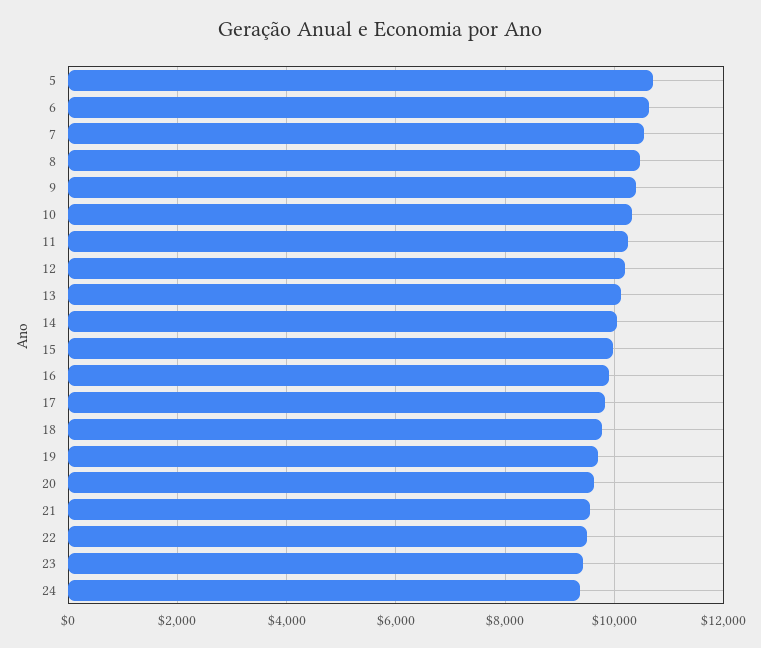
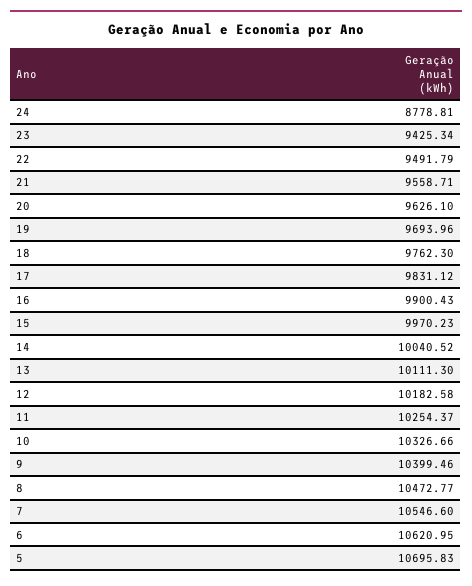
  {
    "5": 10695.83,
    "6": 10620.95,
    "7": 10546.6,
    "8": 10472.77,
    "9": 10399.46,
    "10": 10326.66,
    "11": 10254.37,
    "12": 10182.58,
    "13": 10111.3,
    "14": 10040.52,
    "15": 9970.23,
    "16": 9900.43,
    "17": 9831.12,
    "18": 9762.3,
    "19": 9693.96,
    "20": 9626.1,
    "21": 9558.71,
    "22": 9491.79,
    "23": 9425.34,
-   "24": 9400
+   "24": 8778.81
  }

